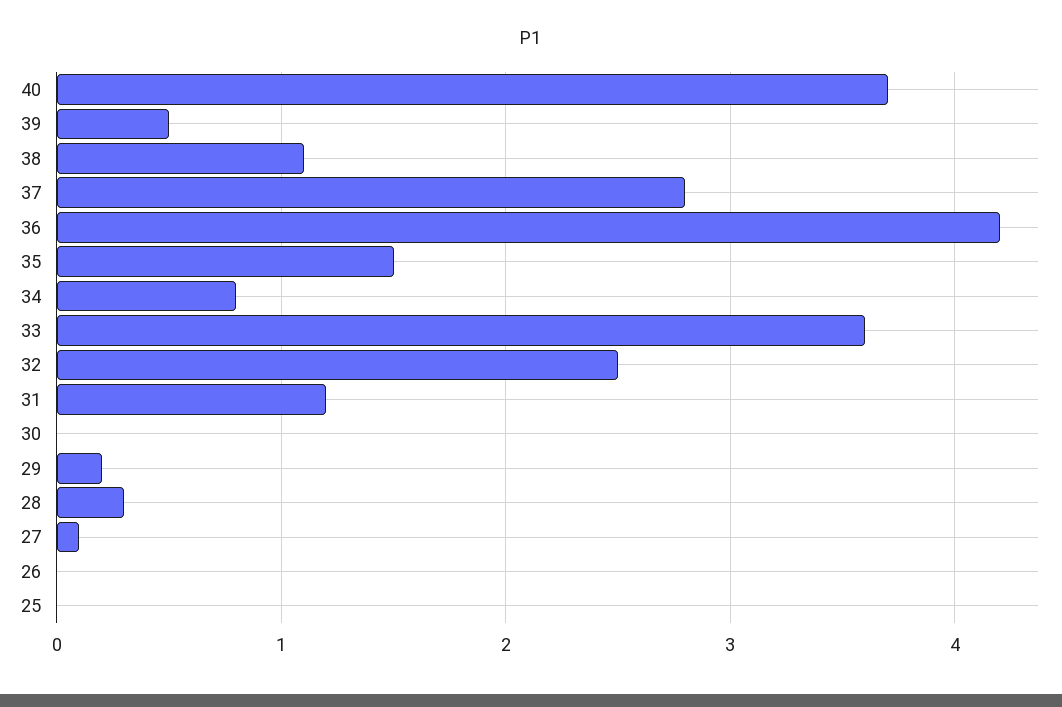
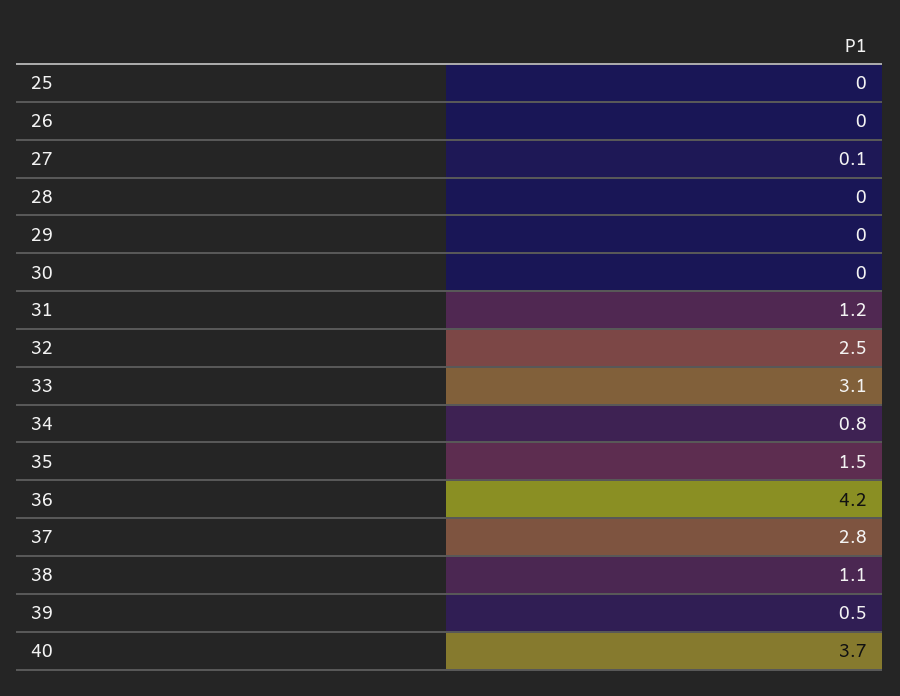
  {
    "40": 3.7,
    "39": 0.5,
    "38": 1.1,
    "37": 2.8,
    "36": 4.2,
    "35": 1.5,
    "34": 0.8,
-   "33": 3.6,
+   "33": 3.1,
    "32": 2.5,
    "31": 1.2,
    "30": 0,
-   "29": 0.2,
+   "29": 0,
-   "28": 0.3,
+   "28": 0,
    "27": 0.1,
    "26": 0,
    "25": 0
  }

